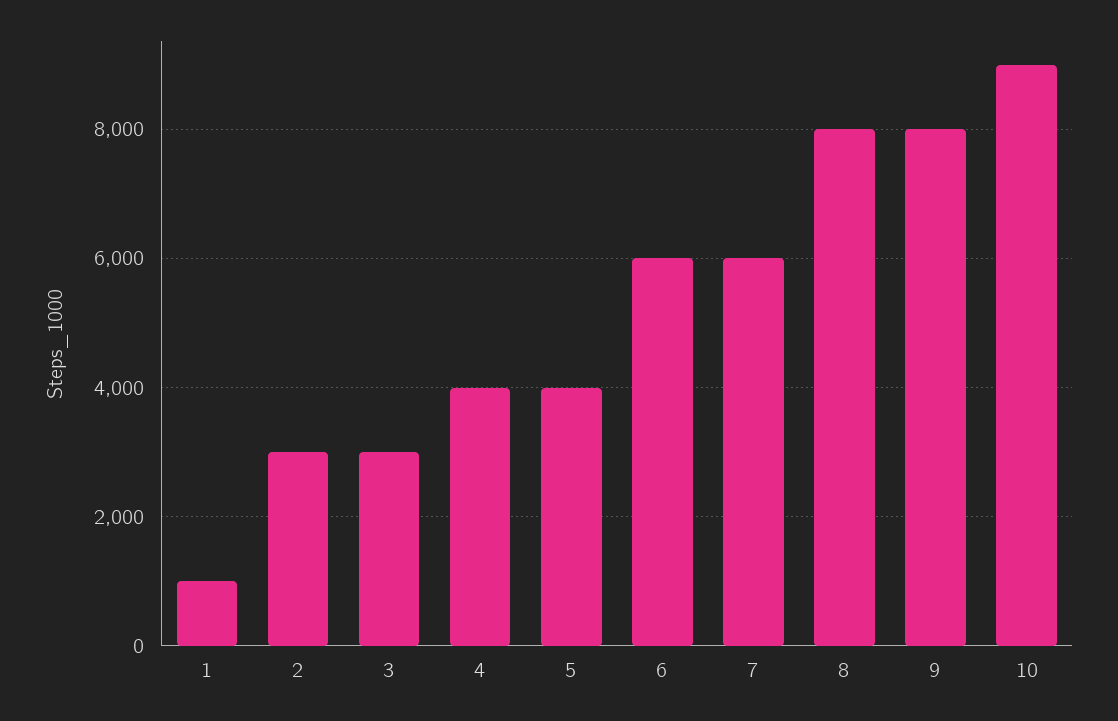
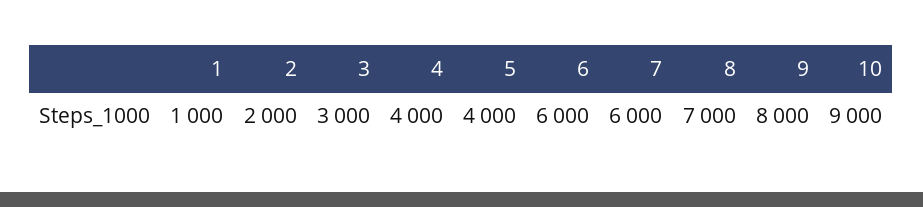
  {
    "1": 1000,
-   "2": 3000,
+   "2": 2000,
    "3": 3000,
    "4": 4000,
    "5": 4000,
    "6": 6000,
    "7": 6000,
-   "8": 8000,
+   "8": 7000,
    "9": 8000,
    "10": 9000
  }

